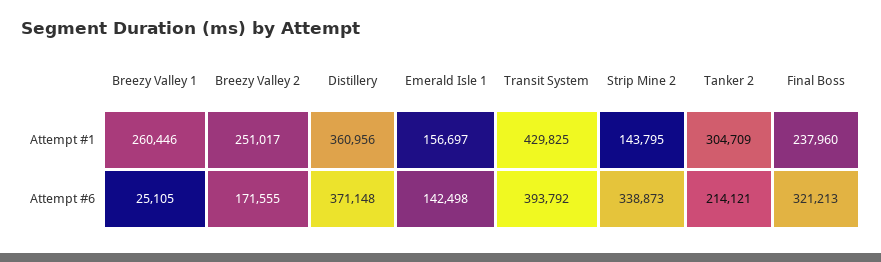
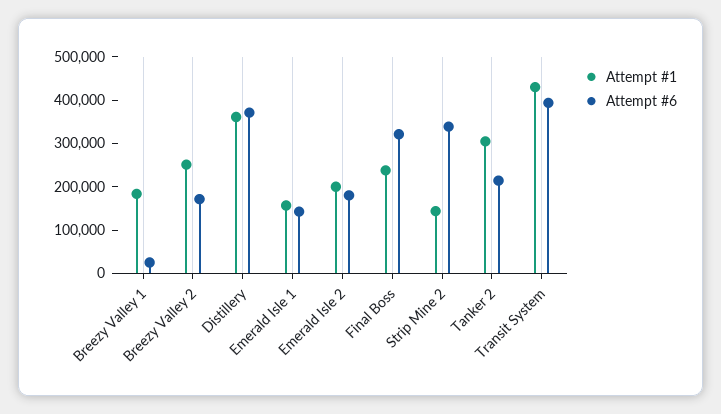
  {
    "Attempt #1": {
-     "Breezy Valley 1": 260446,
+     "Breezy Valley 1": 180000,
      "Breezy Valley 2": 251017,
      "Distillery": 360956,
      "Emerald Isle 1": 156697,
      "Transit System": 429825,
      "Strip Mine 2": 143795,
      "Tanker 2": 304709,
-     "Final Boss": 237960
+     "Final Boss": 237960,
+     "Emerald Isle 2": 200000
    },
    "Attempt #6": {
      "Breezy Valley 1": 25105,
      "Breezy Valley 2": 171555,
      "Distillery": 371148,
      "Emerald Isle 1": 142498,
      "Transit System": 393792,
      "Strip Mine 2": 338873,
      "Tanker 2": 214121,
-     "Final Boss": 321213
+     "Final Boss": 321213,
+     "Emerald Isle 2": 180000
    }
  }

